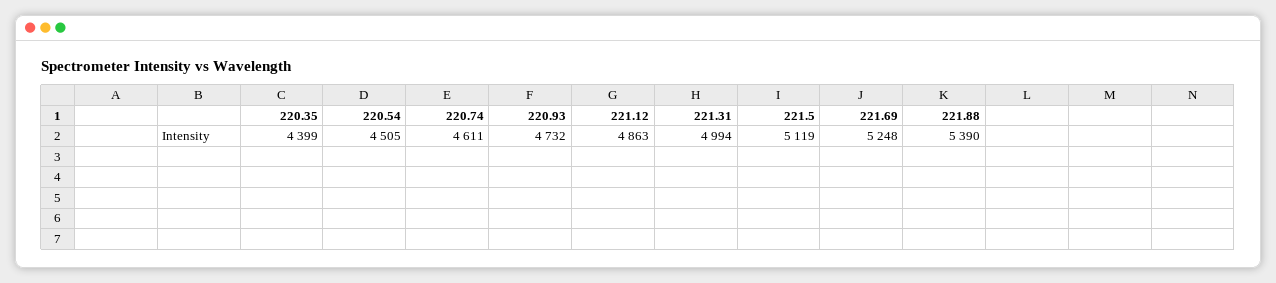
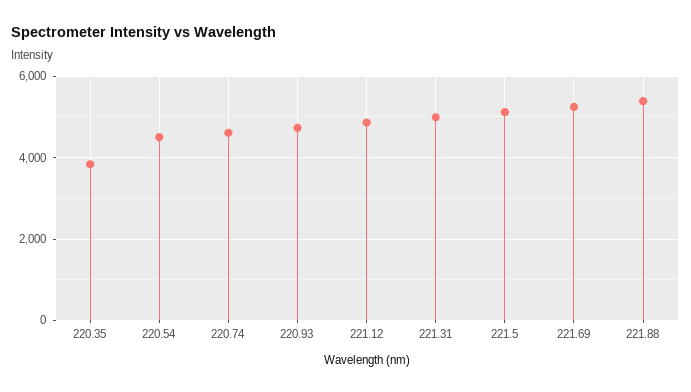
  {
-   "220.35": 4399,
+   "220.35": 3800,
    "220.54": 4505,
    "220.74": 4611,
    "220.93": 4732,
    "221.12": 4863,
    "221.31": 4994,
    "221.5": 5119,
    "221.69": 5248,
    "221.88": 5390
  }

